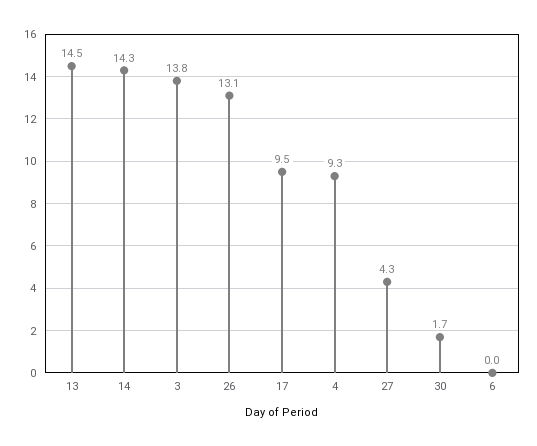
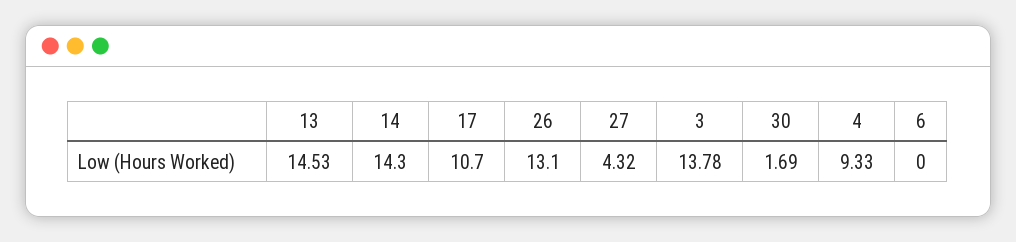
  {
    "13": 14.53,
    "14": 14.3,
    "3": 13.78,
    "26": 13.1,
-   "17": 9.5,
+   "17": 10.7,
    "4": 9.33,
    "27": 4.32,
    "30": 1.69,
    "6": 0
  }

